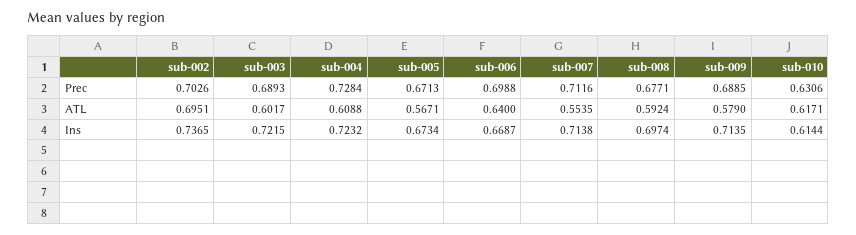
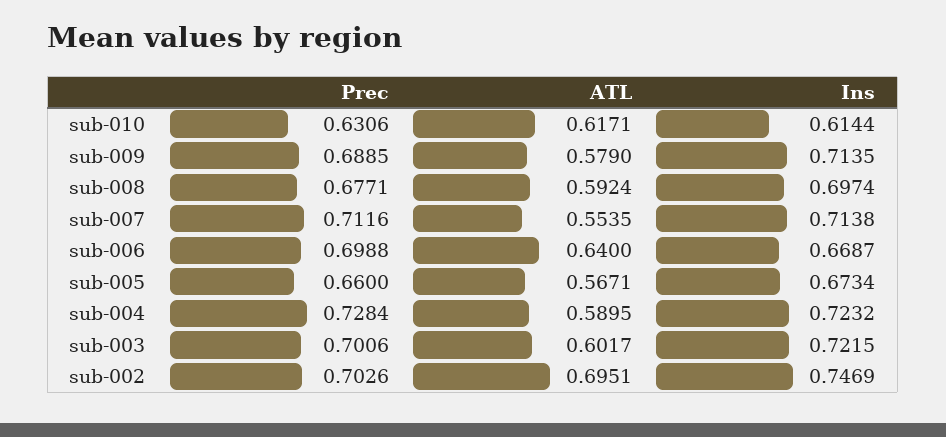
  {
    "sub-002": {
      "Prec": 0.7026,
      "ATL": 0.6951,
-     "Ins": 0.7365
+     "Ins": 0.7469
    },
    "sub-003": {
-     "Prec": 0.6893,
+     "Prec": 0.7006,
      "ATL": 0.6017,
      "Ins": 0.7215
    },
    "sub-004": {
      "Prec": 0.7284,
-     "ATL": 0.6088,
+     "ATL": 0.5895,
      "Ins": 0.7232
    },
    "sub-005": {
-     "Prec": 0.6713,
+     "Prec": 0.66,
      "ATL": 0.5671,
      "Ins": 0.6734
    },
    "sub-006": {
      "Prec": 0.6988,
      "ATL": 0.64,
      "Ins": 0.6687
    },
    "sub-007": {
      "Prec": 0.7116,
      "ATL": 0.5535,
      "Ins": 0.7138
    },
    "sub-008": {
      "Prec": 0.6771,
      "ATL": 0.5924,
      "Ins": 0.6974
    },
    "sub-009": {
      "Prec": 0.6885,
      "ATL": 0.579,
      "Ins": 0.7135
    },
    "sub-010": {
      "Prec": 0.6306,
      "ATL": 0.6171,
      "Ins": 0.6144
    }
  }

